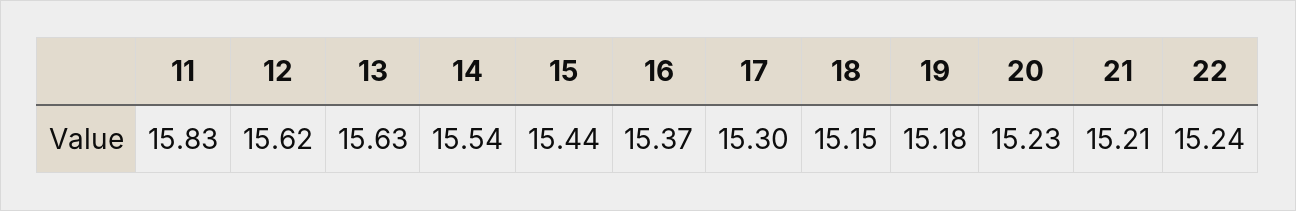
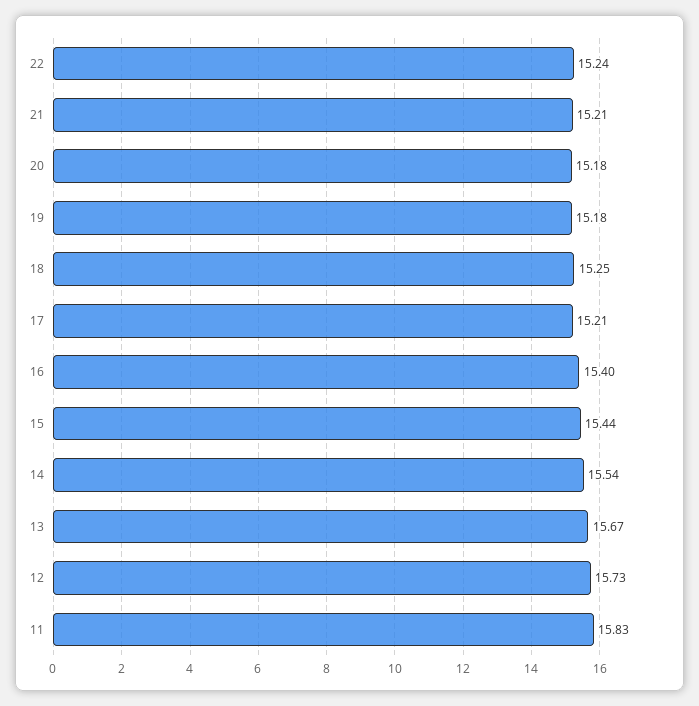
  {
    "11": 15.83,
-   "12": 15.62,
+   "12": 15.73,
-   "13": 15.63,
+   "13": 15.67,
    "14": 15.54,
    "15": 15.44,
-   "16": 15.37,
+   "16": 15.4,
-   "17": 15.3,
+   "17": 15.21,
-   "18": 15.15,
+   "18": 15.25,
    "19": 15.18,
-   "20": 15.23,
+   "20": 15.18,
    "21": 15.21,
    "22": 15.24
  }

